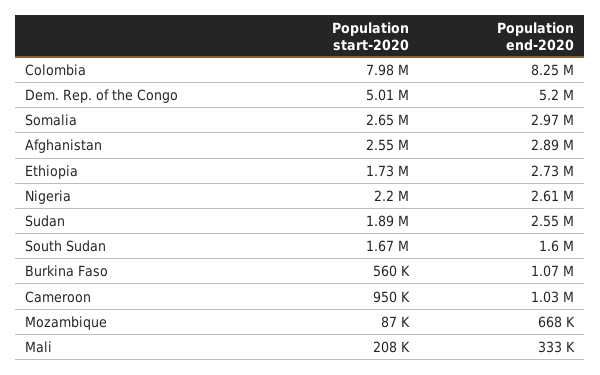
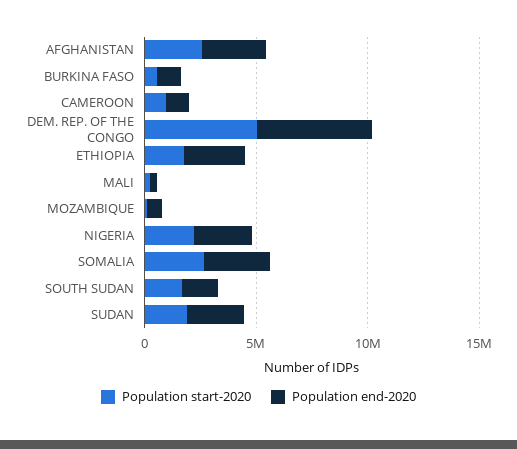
  {
    "Population start-2020": {
-     "Colombia": 7980000,
      "Dem. Rep. of the Congo": 5010000,
      "Somalia": 2650000,
      "Afghanistan": 2550000,
      "Ethiopia": 1730000,
      "Nigeria": 2200000,
      "Sudan": 1890000,
      "South Sudan": 1670000,
      "Burkina Faso": 560000,
      "Cameroon": 950000,
      "Mozambique": 87000,
      "Mali": 208000
    },
    "Population end-2020": {
-     "Colombia": 8250000,
      "Dem. Rep. of the Congo": 5200000,
      "Somalia": 2970000,
      "Afghanistan": 2890000,
      "Ethiopia": 2730000,
      "Nigeria": 2610000,
      "Sudan": 2550000,
      "South Sudan": 1600000,
      "Burkina Faso": 1070000,
      "Cameroon": 1030000,
      "Mozambique": 668000,
      "Mali": 333000
    }
  }

